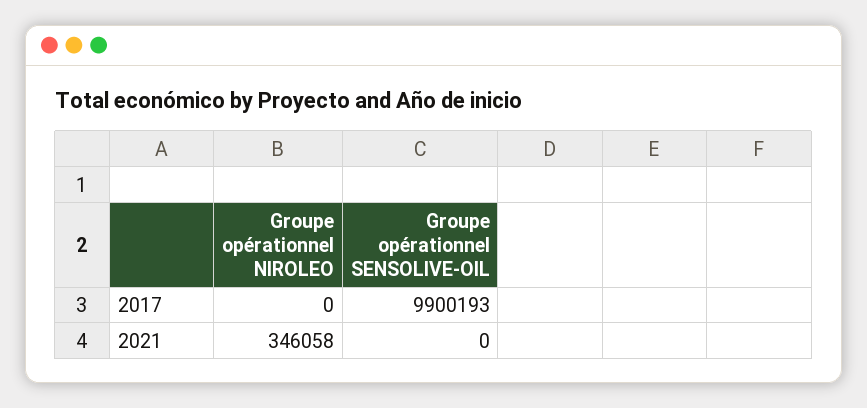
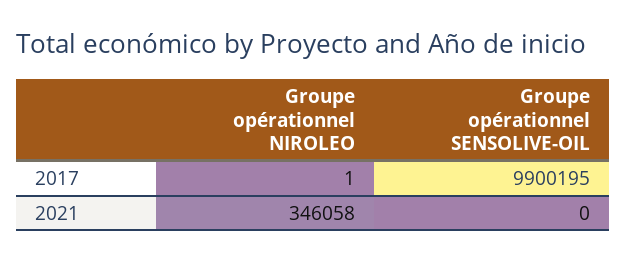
  {
    "Groupe opérationnel NIROLEO": {
-     "2017": 0,
+     "2017": 1,
      "2021": 346058
    },
    "Groupe opérationnel SENSOLIVE-OIL": {
-     "2017": 9900193,
+     "2017": 9900195,
      "2021": 0
    }
  }

